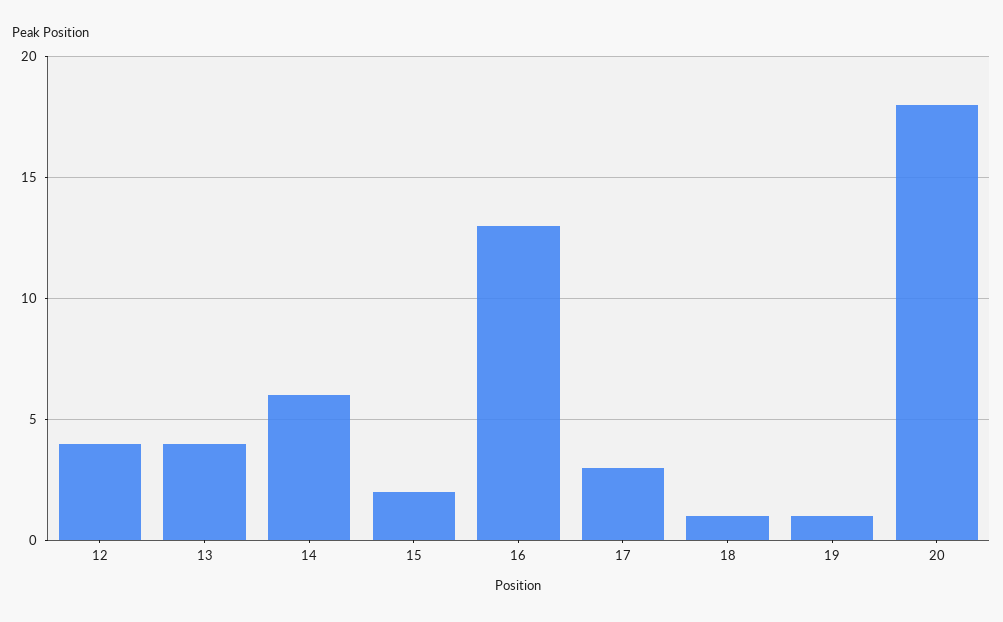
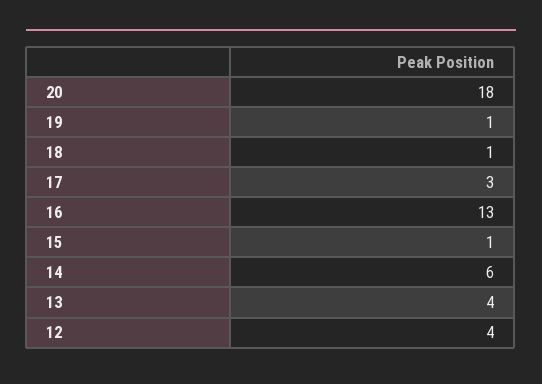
  {
    "12": 4,
    "13": 4,
    "14": 6,
-   "15": 2,
+   "15": 1,
    "16": 13,
    "17": 3,
    "18": 1,
    "19": 1,
    "20": 18
  }

